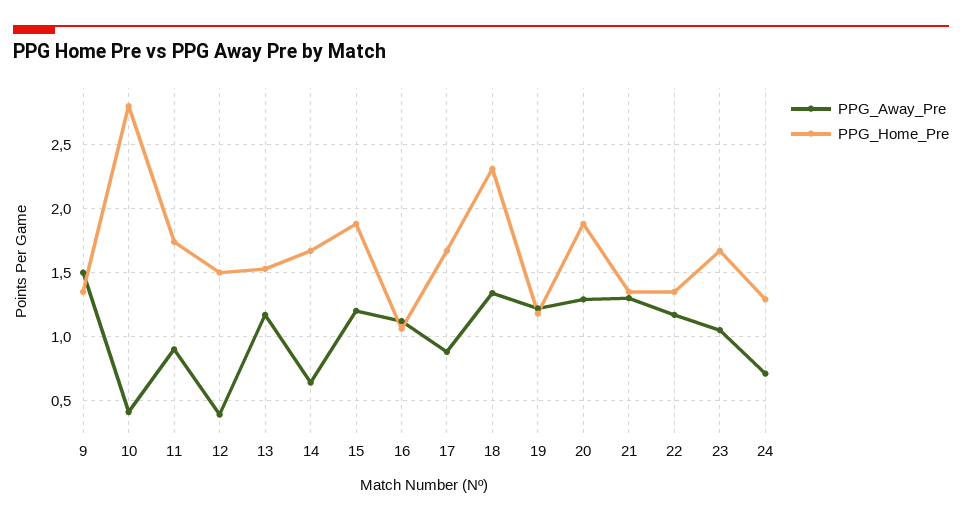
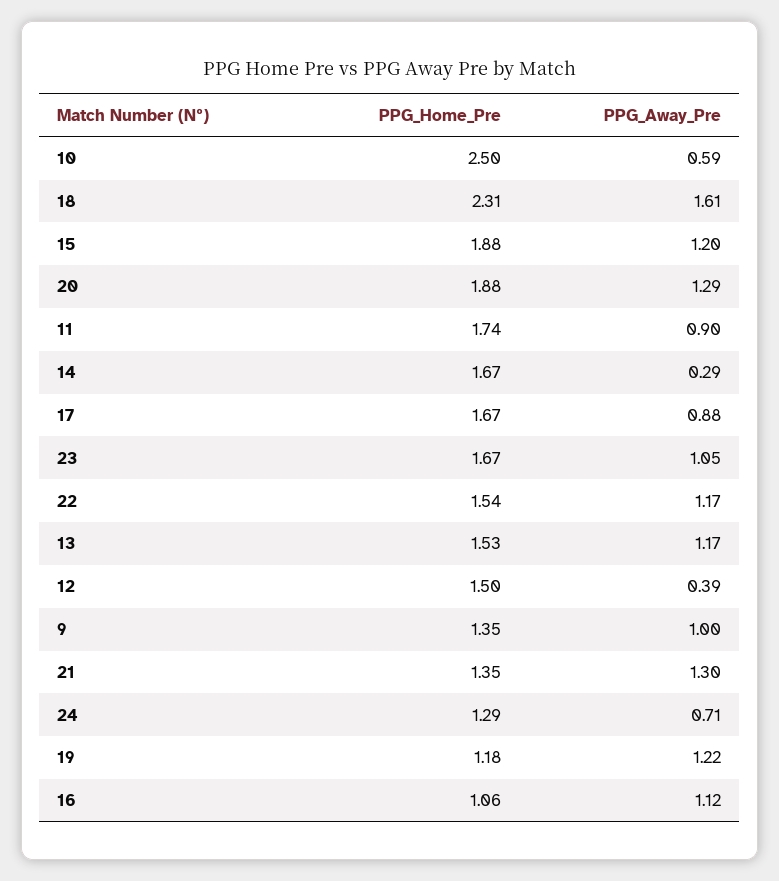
  {
    "PPG_Away_Pre": {
-     "9": 1.5,
+     "9": 1,
-     "10": 0.4,
+     "10": 0.59,
      "11": 0.9,
      "12": 0.39,
      "13": 1.17,
-     "14": 0.65,
+     "14": 0.29,
      "15": 1.2,
      "16": 1.12,
      "17": 0.88,
-     "18": 1.35,
+     "18": 1.61,
      "19": 1.22,
      "20": 1.29,
      "21": 1.3,
      "22": 1.17,
      "23": 1.05,
      "24": 0.71
    },
    "PPG_Home_Pre": {
      "9": 1.35,
-     "10": 2.8,
+     "10": 2.5,
      "11": 1.74,
      "12": 1.5,
      "13": 1.53,
      "14": 1.67,
      "15": 1.88,
      "16": 1.06,
      "17": 1.67,
      "18": 2.31,
      "19": 1.18,
      "20": 1.88,
      "21": 1.35,
-     "22": 1.35,
+     "22": 1.54,
      "23": 1.67,
      "24": 1.29
    }
  }

